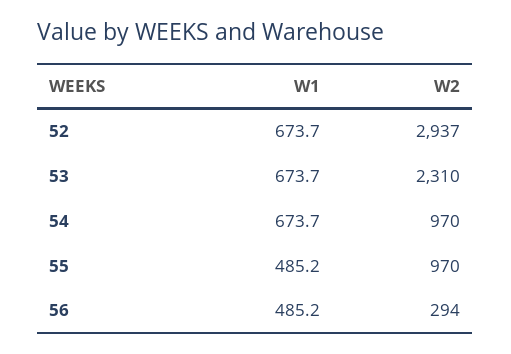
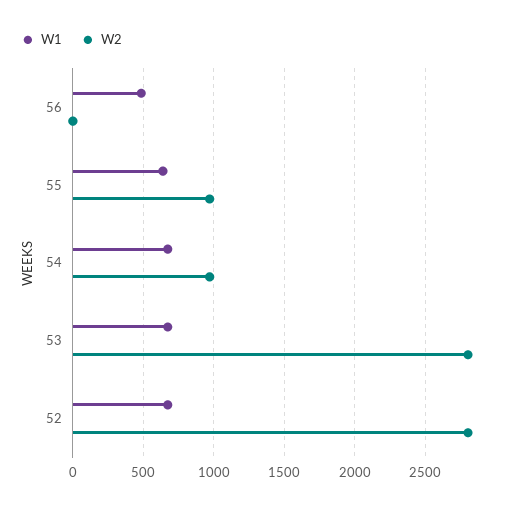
  {
    "W1": {
      "52": 673.7,
      "53": 673.7,
      "54": 673.7,
-     "55": 485.2,
+     "55": 650,
      "56": 485.2
    },
    "W2": {
-     "52": 2937,
+     "52": 2800,
-     "53": 2310,
+     "53": 2800,
      "54": 970,
      "55": 970,
-     "56": 294
+     "56": 0
    }
  }

